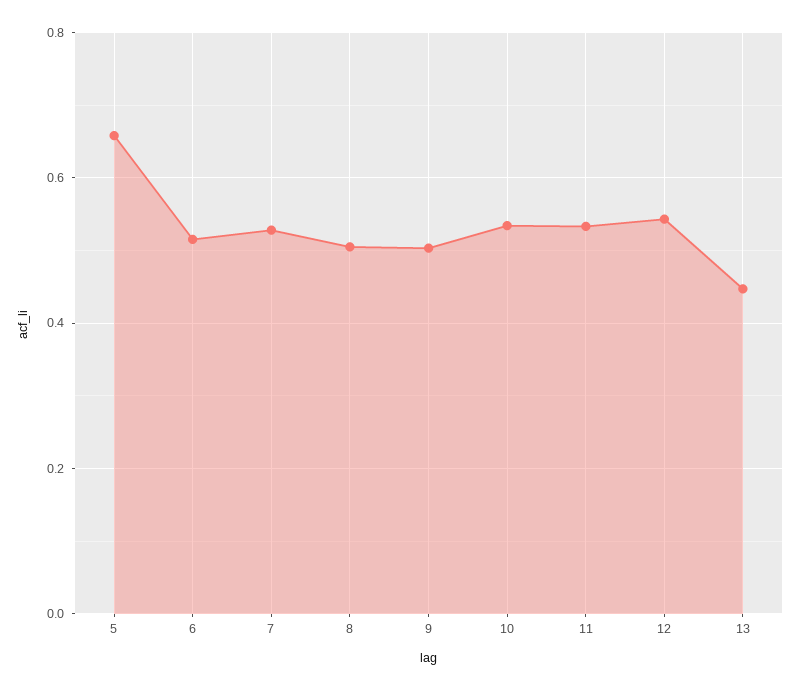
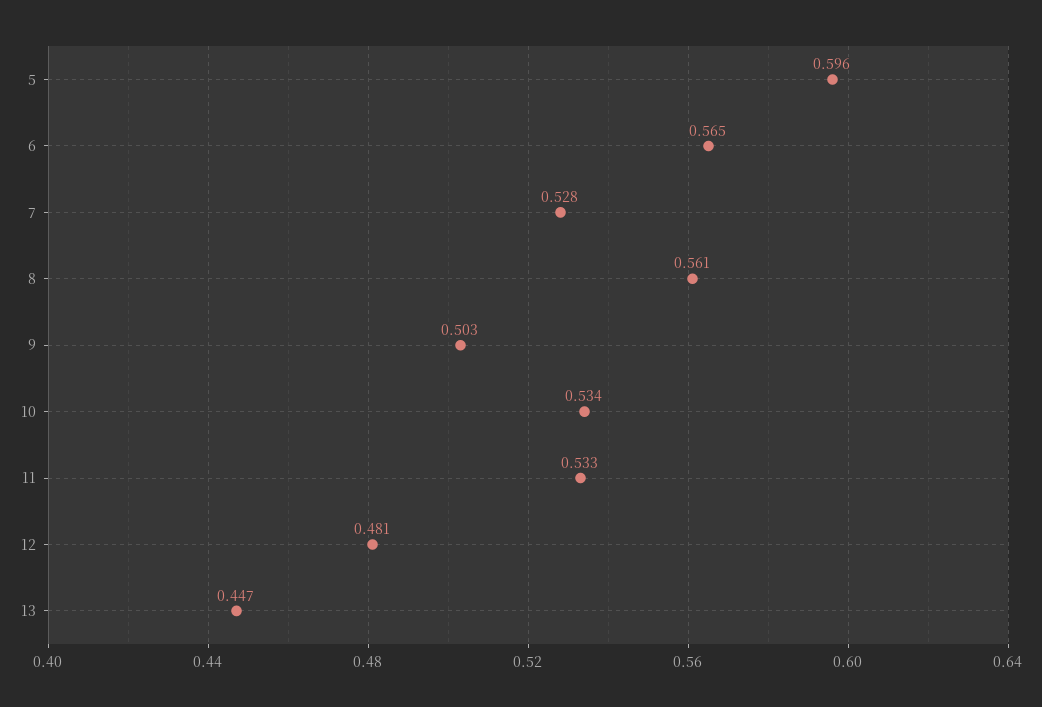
  {
-   "5": 0.66,
+   "5": 0.596,
-   "6": 0.52,
+   "6": 0.565,
    "7": 0.528,
-   "8": 0.5,
+   "8": 0.561,
    "9": 0.503,
    "10": 0.534,
    "11": 0.533,
-   "12": 0.54,
+   "12": 0.481,
    "13": 0.447
  }

